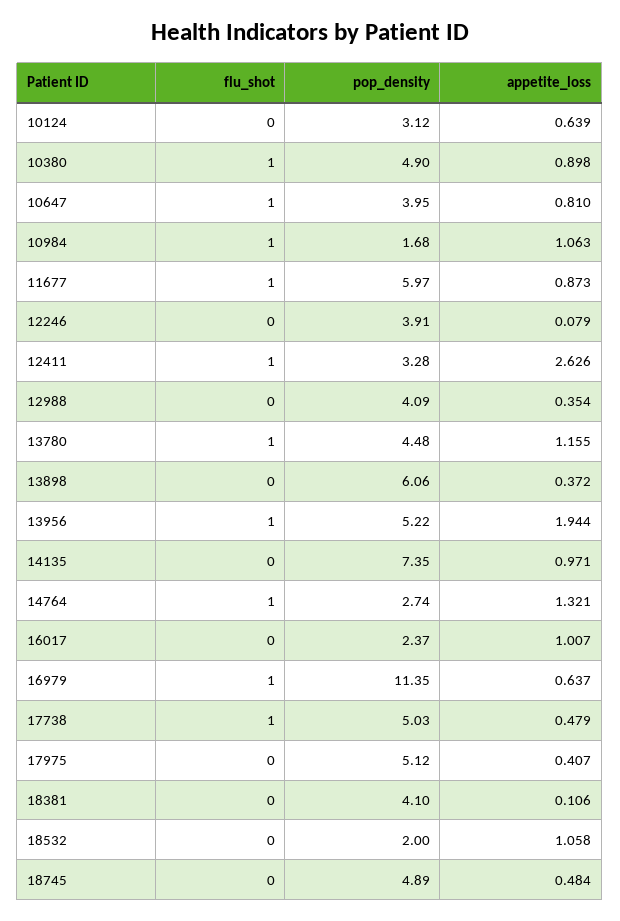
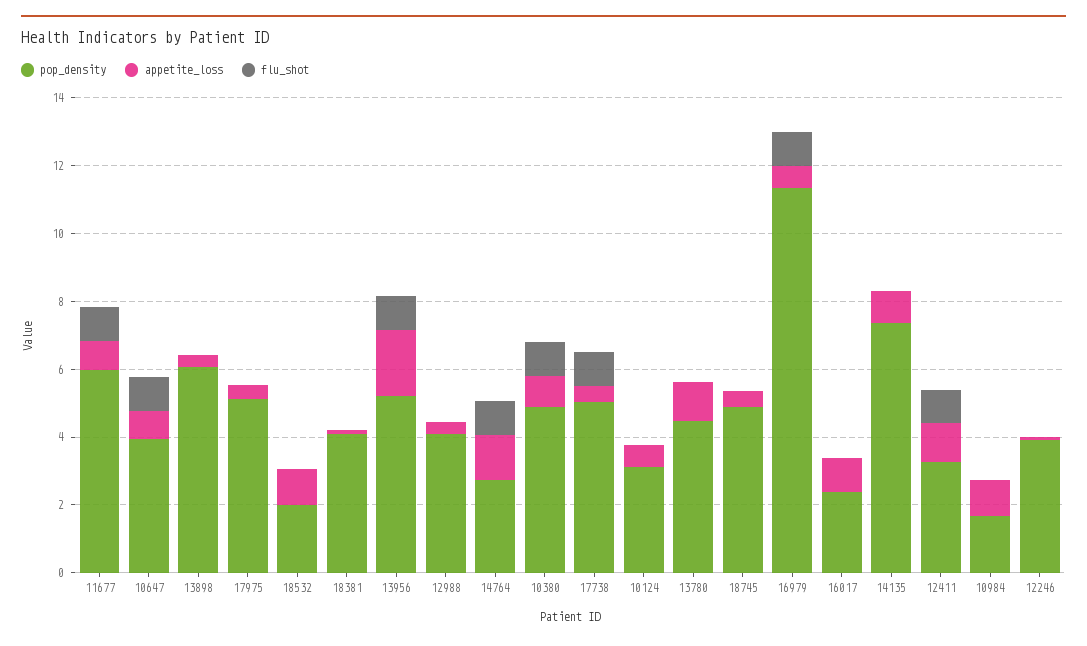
  {
    "flu_shot": {
      "10124": 0,
      "10380": 1,
      "10647": 1,
-     "10984": 1,
+     "10984": 0,
      "11677": 1,
      "12246": 0,
      "12411": 1,
      "12988": 0,
-     "13780": 1,
+     "13780": 0,
      "13898": 0,
      "13956": 1,
      "14135": 0,
      "14764": 1,
      "16017": 0,
      "16979": 1,
      "17738": 1,
      "17975": 0,
      "18381": 0,
      "18532": 0,
      "18745": 0
    },
    "pop_density": {
      "10124": 3.12,
      "10380": 4.9,
      "10647": 3.95,
      "10984": 1.68,
      "11677": 5.97,
      "12246": 3.91,
      "12411": 3.28,
      "12988": 4.09,
      "13780": 4.48,
      "13898": 6.06,
      "13956": 5.22,
      "14135": 7.35,
      "14764": 2.74,
      "16017": 2.37,
      "16979": 11.35,
      "17738": 5.03,
      "17975": 5.12,
      "18381": 4.1,
      "18532": 2,
      "18745": 4.89
    },
    "appetite_loss": {
      "10124": 0.639,
      "10380": 0.898,
      "10647": 0.81,
      "10984": 1.063,
      "11677": 0.873,
      "12246": 0.079,
-     "12411": 2.626,
+     "12411": 1,
      "12988": 0.354,
      "13780": 1.155,
      "13898": 0.372,
      "13956": 1.944,
      "14135": 0.971,
      "14764": 1.321,
      "16017": 1.007,
      "16979": 0.637,
      "17738": 0.479,
      "17975": 0.407,
      "18381": 0.106,
      "18532": 1.058,
      "18745": 0.484
    }
  }

